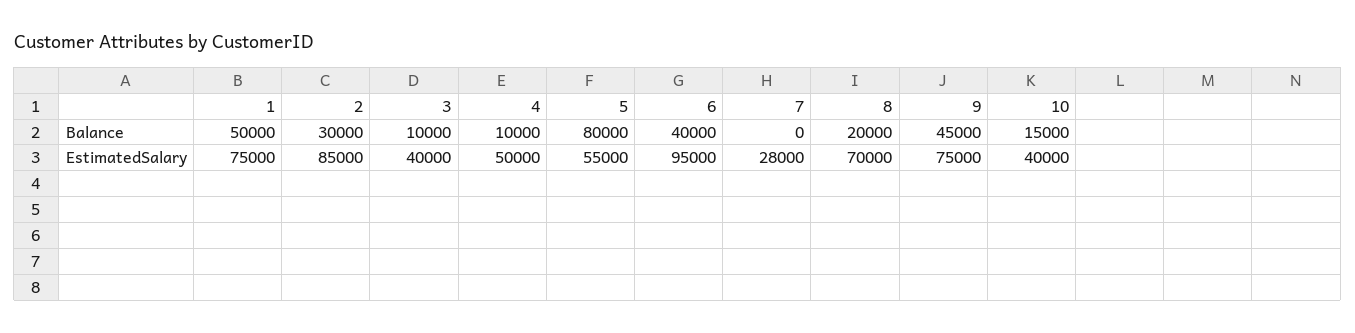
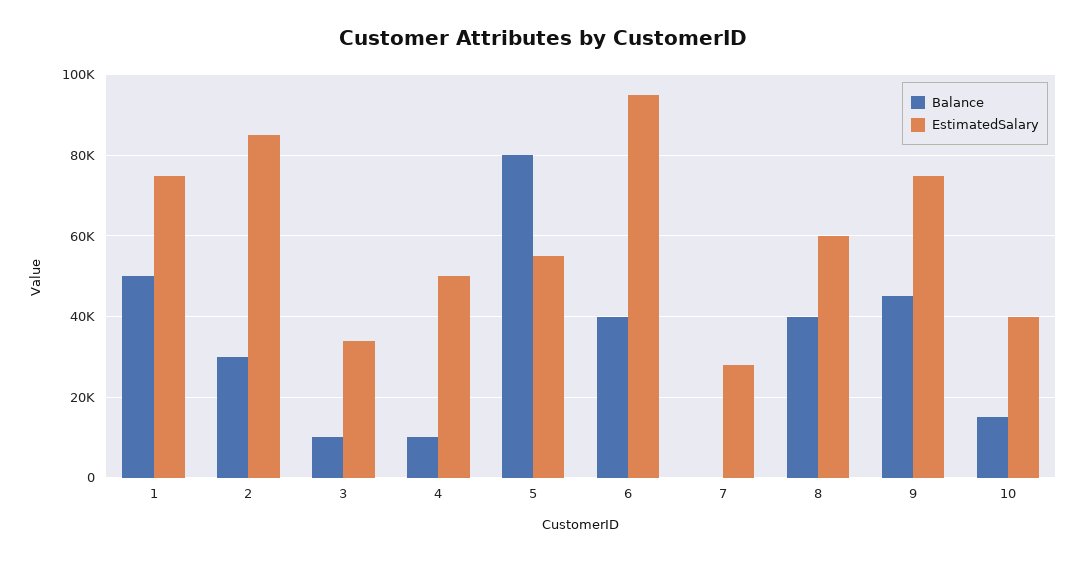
  {
    "Balance": {
      "1": 50000,
      "2": 30000,
      "3": 10000,
      "4": 10000,
      "5": 80000,
      "6": 40000,
      "7": 0,
-     "8": 20000,
+     "8": 40000,
      "9": 45000,
      "10": 15000
    },
    "EstimatedSalary": {
      "1": 75000,
      "2": 85000,
-     "3": 40000,
+     "3": 34000,
      "4": 50000,
      "5": 55000,
      "6": 95000,
      "7": 28000,
-     "8": 70000,
+     "8": 60000,
      "9": 75000,
      "10": 40000
    }
  }

